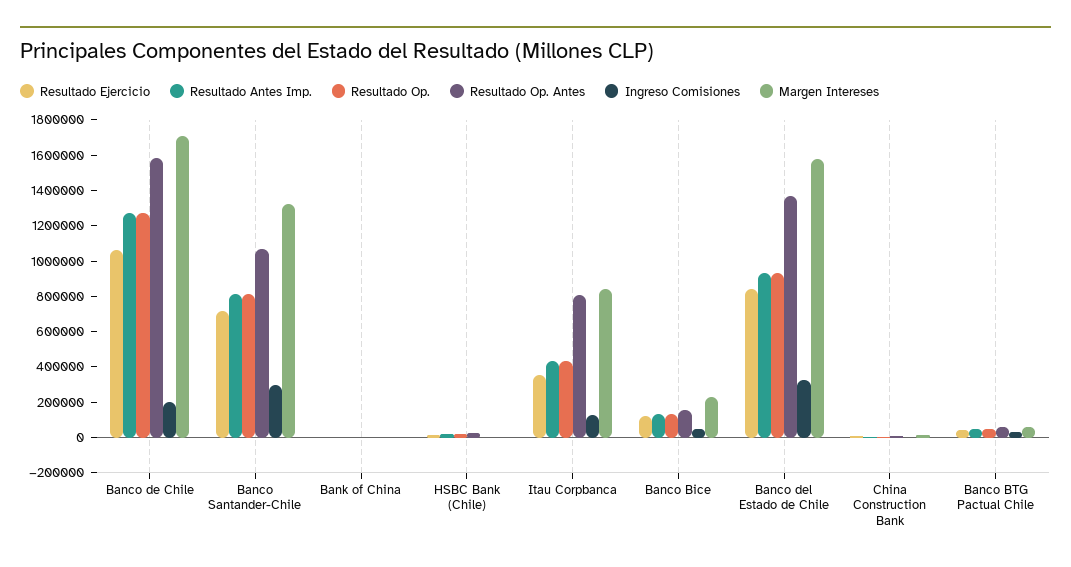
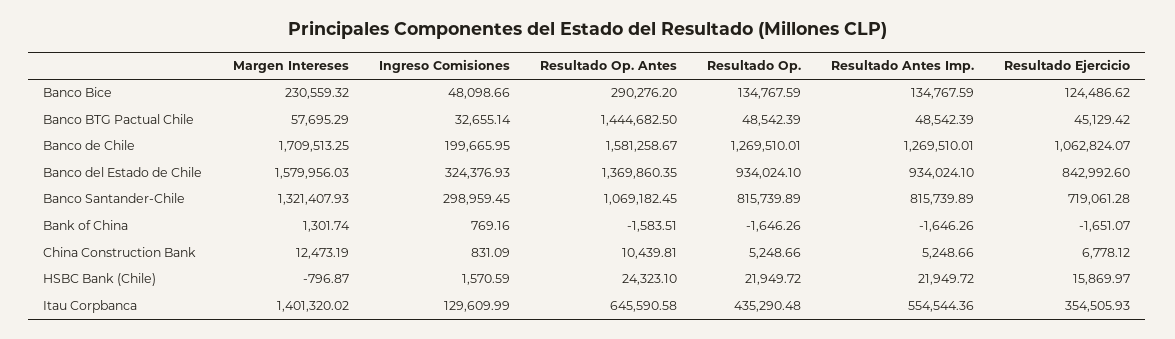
  {
    "Resultado Ejercicio": {
      "Banco de Chile": 1062824.07,
      "Banco Santander-Chile": 719061.28,
      "Bank of China": -1651.07,
      "HSBC Bank (Chile)": 15869.97,
      "Itau Corpbanca": 354505.93,
      "Banco Bice": 124486.62,
      "Banco del Estado de Chile": 842992.6,
      "China Construction Bank": 6778.12,
      "Banco BTG Pactual Chile": 45129.42
    },
    "Resultado Antes Imp.": {
      "Banco de Chile": 1269510.01,
      "Banco Santander-Chile": 815739.89,
      "Bank of China": -1646.26,
      "HSBC Bank (Chile)": 21949.72,
-     "Itau Corpbanca": 450000,
+     "Itau Corpbanca": 554544.36,
      "Banco Bice": 134767.59,
      "Banco del Estado de Chile": 934024.1,
      "China Construction Bank": 5248.66,
      "Banco BTG Pactual Chile": 48542.39
    },
    "Resultado Op.": {
      "Banco de Chile": 1269510.01,
      "Banco Santander-Chile": 815739.89,
      "Bank of China": -1646.26,
      "HSBC Bank (Chile)": 21949.72,
      "Itau Corpbanca": 435290.48,
      "Banco Bice": 134767.59,
      "Banco del Estado de Chile": 934024.1,
      "China Construction Bank": 5248.66,
      "Banco BTG Pactual Chile": 48542.39
    },
    "Resultado Op. Antes": {
      "Banco de Chile": 1581258.67,
      "Banco Santander-Chile": 1069182.45,
      "Bank of China": -1583.51,
      "HSBC Bank (Chile)": 24323.1,
-     "Itau Corpbanca": 800000,
+     "Itau Corpbanca": 645590.58,
-     "Banco Bice": 150000,
+     "Banco Bice": 290276.2,
      "Banco del Estado de Chile": 1369860.35,
      "China Construction Bank": 10439.81,
-     "Banco BTG Pactual Chile": 50000
+     "Banco BTG Pactual Chile": 1444682.5
    },
    "Ingreso Comisiones": {
      "Banco de Chile": 199665.95,
      "Banco Santander-Chile": 298959.45,
      "Bank of China": 769.16,
      "HSBC Bank (Chile)": 1570.59,
      "Itau Corpbanca": 129609.99,
      "Banco Bice": 48098.66,
      "Banco del Estado de Chile": 324376.93,
      "China Construction Bank": 831.09,
      "Banco BTG Pactual Chile": 32655.14
    },
    "Margen Intereses": {
      "Banco de Chile": 1709513.25,
      "Banco Santander-Chile": 1321407.93,
      "Bank of China": 1301.74,
      "HSBC Bank (Chile)": -796.87,
-     "Itau Corpbanca": 850000,
+     "Itau Corpbanca": 1401320.02,
      "Banco Bice": 230559.32,
      "Banco del Estado de Chile": 1579956.03,
      "China Construction Bank": 12473.19,
      "Banco BTG Pactual Chile": 57695.29
    }
  }

